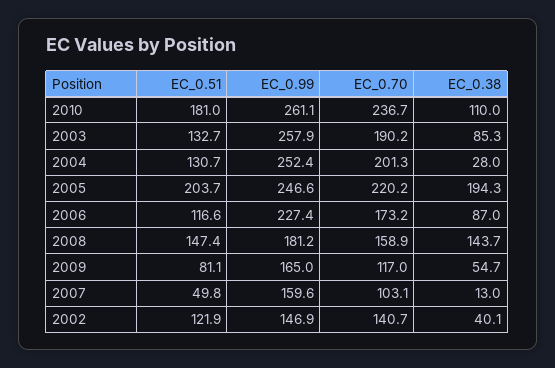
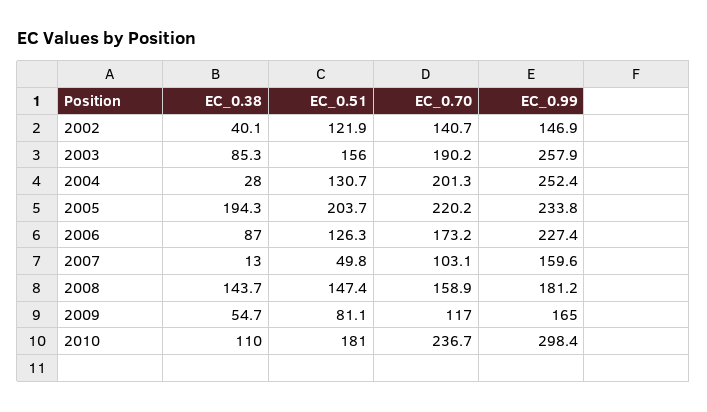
  {
    "EC_0.51": {
      "2010": 181,
-     "2003": 132.7,
+     "2003": 156,
      "2004": 130.7,
      "2005": 203.7,
-     "2006": 116.6,
+     "2006": 126.3,
      "2008": 147.4,
      "2009": 81.1,
      "2007": 49.8,
      "2002": 121.9
    },
    "EC_0.99": {
-     "2010": 261.1,
+     "2010": 298.4,
      "2003": 257.9,
      "2004": 252.4,
-     "2005": 246.6,
+     "2005": 233.8,
      "2006": 227.4,
      "2008": 181.2,
      "2009": 165,
      "2007": 159.6,
      "2002": 146.9
    },
    "EC_0.70": {
      "2010": 236.7,
      "2003": 190.2,
      "2004": 201.3,
      "2005": 220.2,
      "2006": 173.2,
      "2008": 158.9,
      "2009": 117,
      "2007": 103.1,
      "2002": 140.7
    },
    "EC_0.38": {
      "2010": 110,
      "2003": 85.3,
      "2004": 28,
      "2005": 194.3,
      "2006": 87,
      "2008": 143.7,
      "2009": 54.7,
      "2007": 13,
      "2002": 40.1
    }
  }

